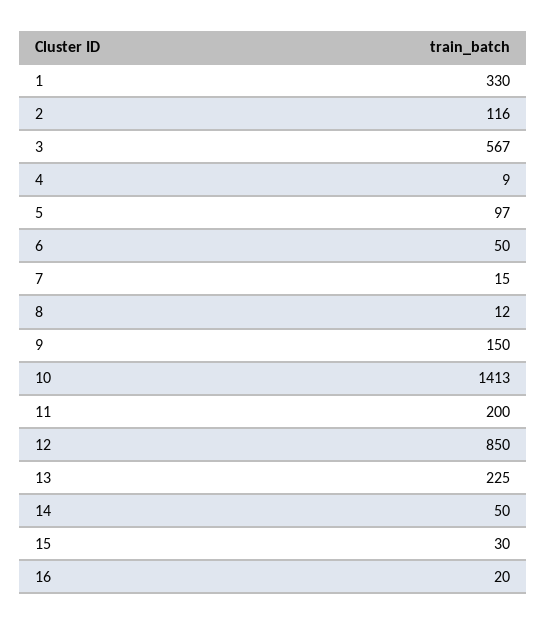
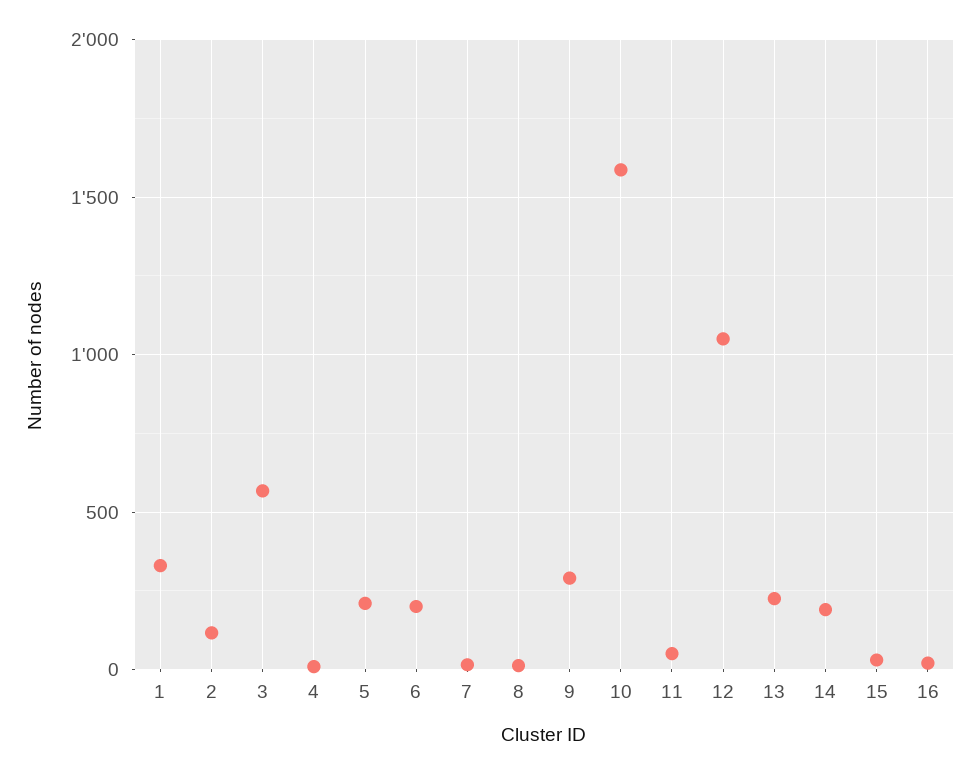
  {
    "1": 330,
    "2": 116,
    "3": 567,
    "4": 9,
-   "5": 97,
+   "5": 200,
-   "6": 50,
+   "6": 200,
    "7": 15,
    "8": 12,
-   "9": 150,
+   "9": 300,
-   "10": 1413,
+   "10": 1600,
-   "11": 200,
+   "11": 50,
-   "12": 850,
+   "12": 1050,
    "13": 225,
-   "14": 50,
+   "14": 200,
    "15": 30,
    "16": 20
  }

